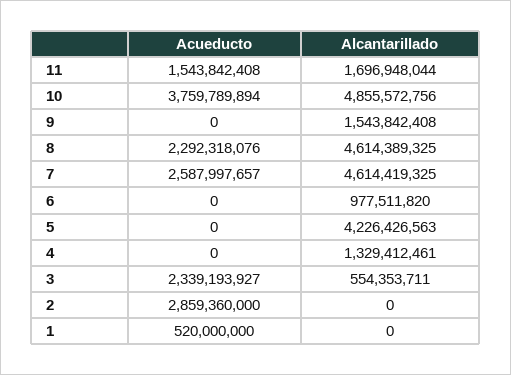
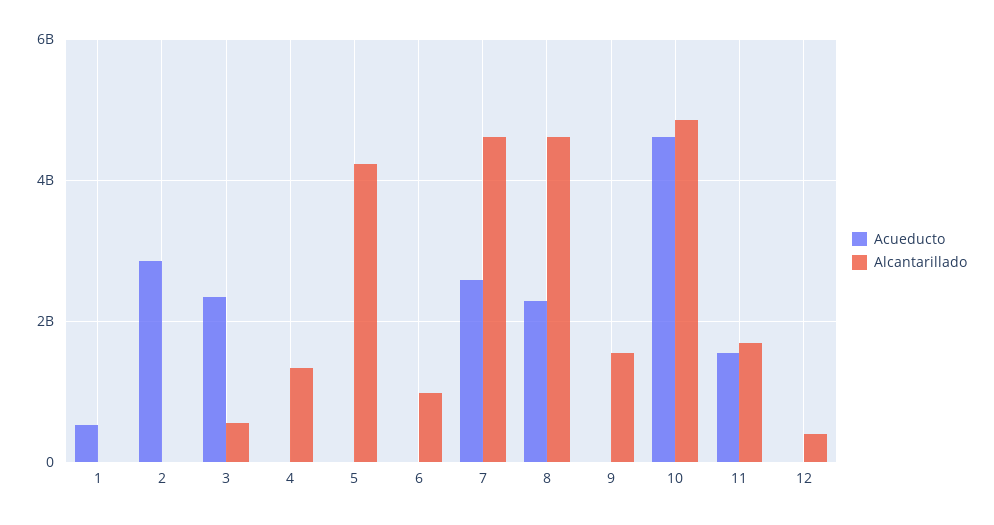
  {
    "Acueducto": {
      "11": 1543842408,
-     "10": 3759789894,
+     "10": 4600000000,
      "9": 0,
      "8": 2292318076,
      "7": 2587997657,
      "6": 0,
      "5": 0,
      "4": 0,
      "3": 2339193927,
      "2": 2859360000,
-     "1": 520000000
+     "1": 520000000,
+     "12": 0
    },
    "Alcantarillado": {
      "11": 1696948044,
      "10": 4855572756,
      "9": 1543842408,
      "8": 4614389325,
      "7": 4614419325,
      "6": 977511820,
      "5": 4226426563,
      "4": 1329412461,
      "3": 554353711,
      "2": 0,
-     "1": 0
+     "1": 0,
+     "12": 400000000
    }
  }

